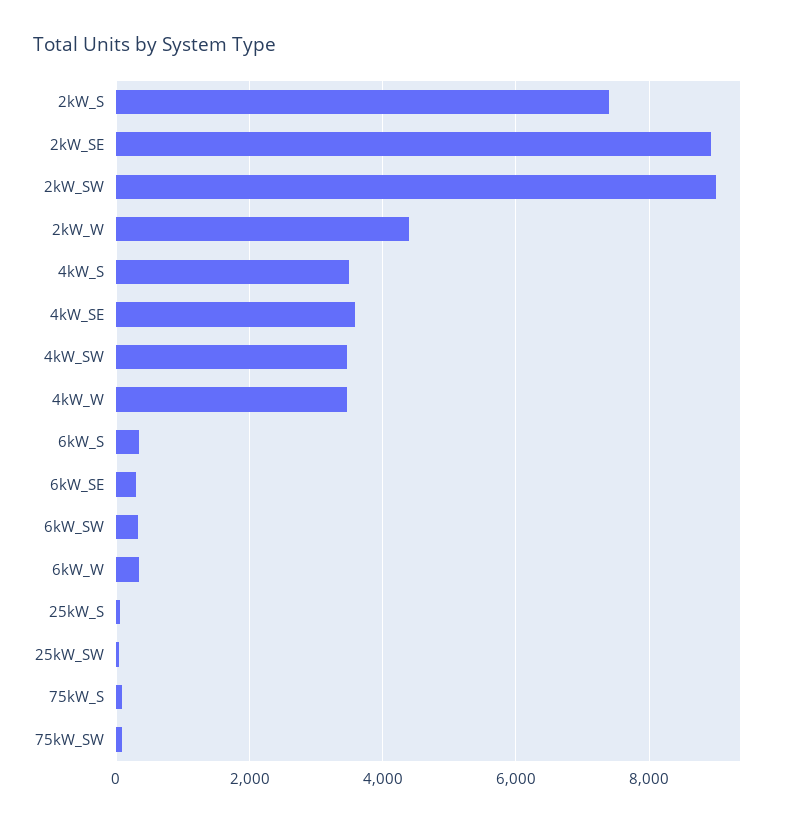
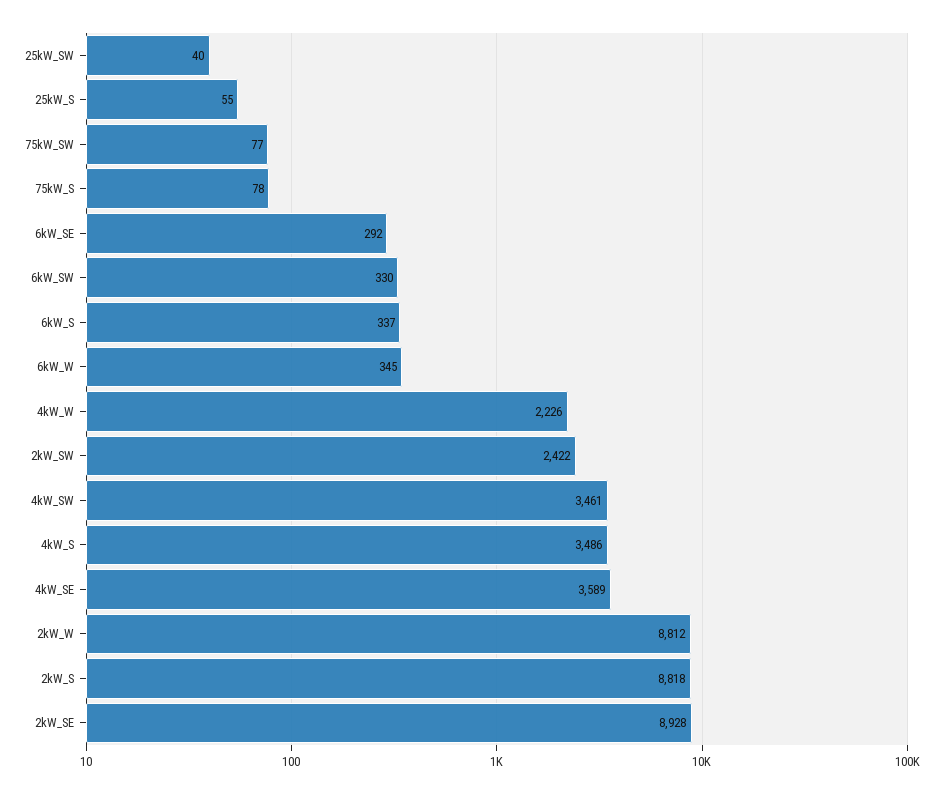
  {
-   "2kW_S": 7400,
+   "2kW_S": 8818,
    "2kW_SE": 8928,
-   "2kW_SW": 9000,
+   "2kW_SW": 2422,
-   "2kW_W": 4400,
+   "2kW_W": 8812,
    "4kW_S": 3486,
    "4kW_SE": 3589,
    "4kW_SW": 3461,
-   "4kW_W": 3400,
+   "4kW_W": 2226,
    "6kW_S": 337,
    "6kW_SE": 292,
    "6kW_SW": 330,
    "6kW_W": 345,
    "25kW_S": 55,
    "25kW_SW": 40,
    "75kW_S": 78,
    "75kW_SW": 77
  }

